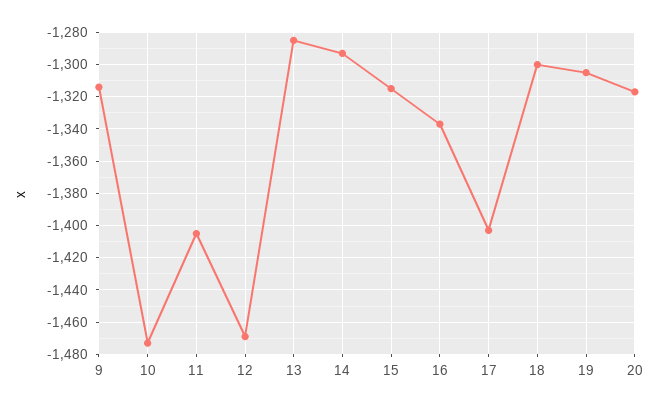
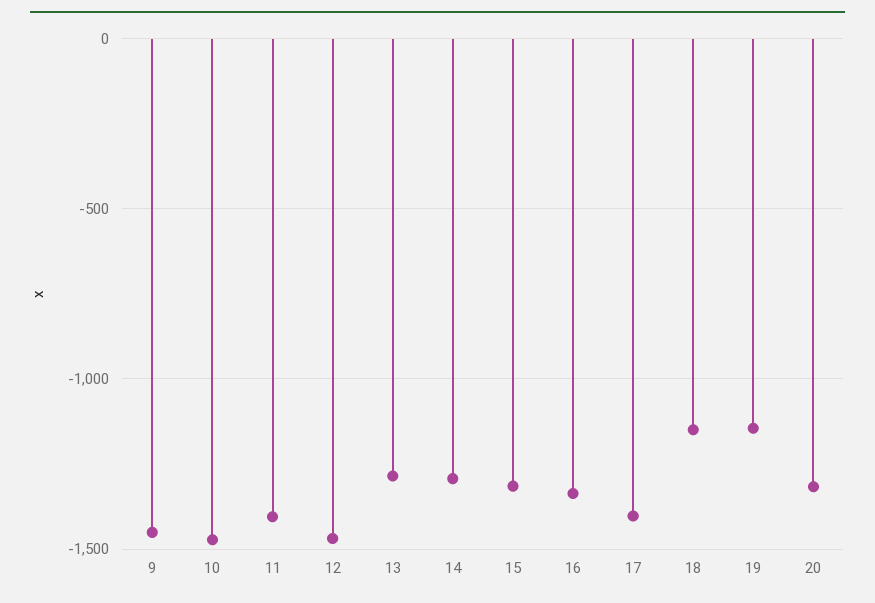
  {
-   "9": -1315,
+   "9": -1450,
    "10": -1475,
    "11": -1405,
    "12": -1470,
    "13": -1285,
    "14": -1295,
    "15": -1315,
    "16": -1335,
    "17": -1405,
-   "18": -1300,
+   "18": -1150,
-   "19": -1305,
+   "19": -1150,
    "20": -1315
  }

